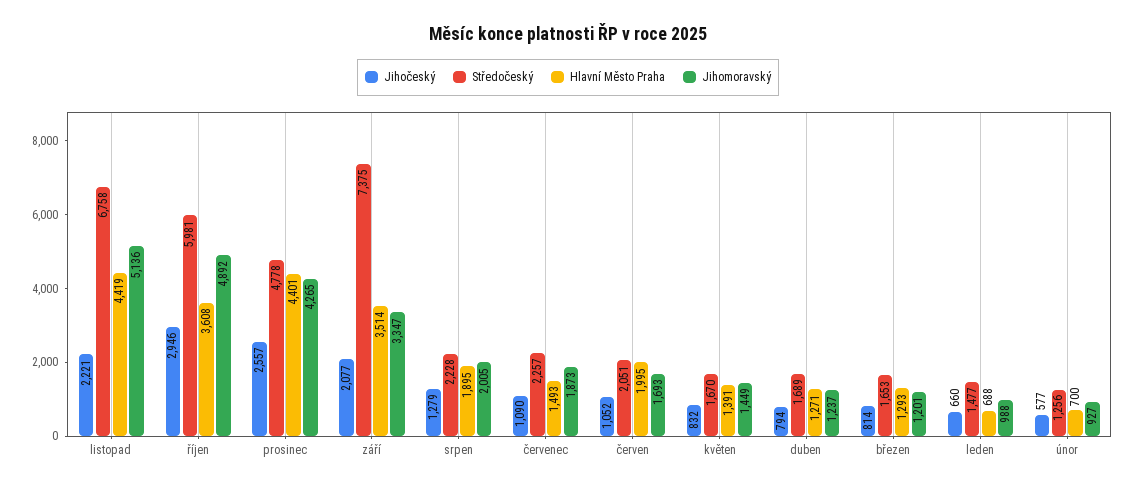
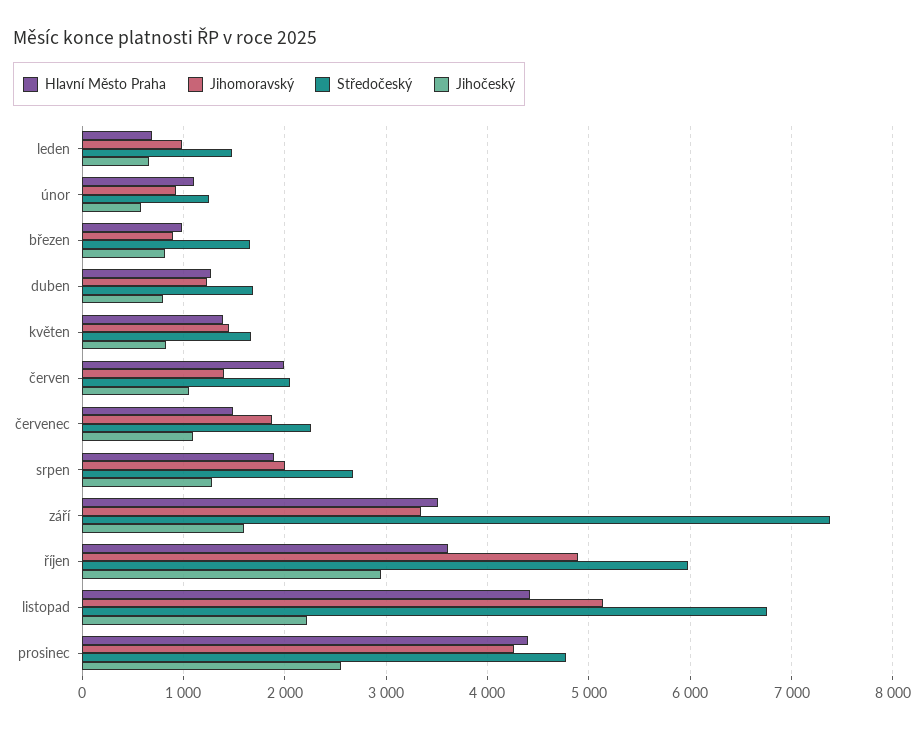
  {
    "Jihočeský": {
      "listopad": 2221,
      "říjen": 2946,
      "prosinec": 2557,
-     "září": 2077,
+     "září": 1600,
      "srpen": 1279,
      "červenec": 1090,
      "červen": 1052,
      "květen": 832,
      "duben": 794,
      "březen": 814,
      "leden": 660,
      "únor": 577
    },
    "Středočeský": {
      "listopad": 6758,
      "říjen": 5981,
      "prosinec": 4778,
      "září": 7375,
-     "srpen": 2228,
+     "srpen": 2700,
      "červenec": 2257,
      "červen": 2051,
      "květen": 1670,
      "duben": 1689,
      "březen": 1653,
      "leden": 1477,
      "únor": 1256
    },
    "Hlavní Město Praha": {
      "listopad": 4419,
      "říjen": 3608,
      "prosinec": 4401,
      "září": 3514,
      "srpen": 1895,
      "červenec": 1493,
      "červen": 1995,
      "květen": 1391,
      "duben": 1271,
-     "březen": 1293,
+     "březen": 1000,
      "leden": 688,
-     "únor": 700
+     "únor": 1100
    },
    "Jihomoravský": {
      "listopad": 5136,
      "říjen": 4892,
      "prosinec": 4265,
      "září": 3347,
      "srpen": 2005,
      "červenec": 1873,
-     "červen": 1693,
+     "červen": 1400,
      "květen": 1449,
      "duben": 1237,
-     "březen": 1201,
+     "březen": 900,
      "leden": 988,
      "únor": 927
    }
  }

